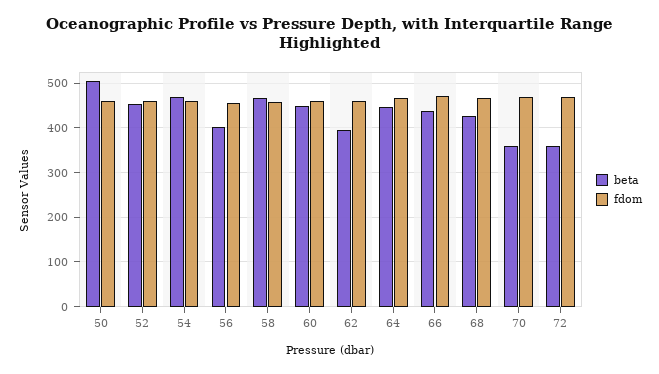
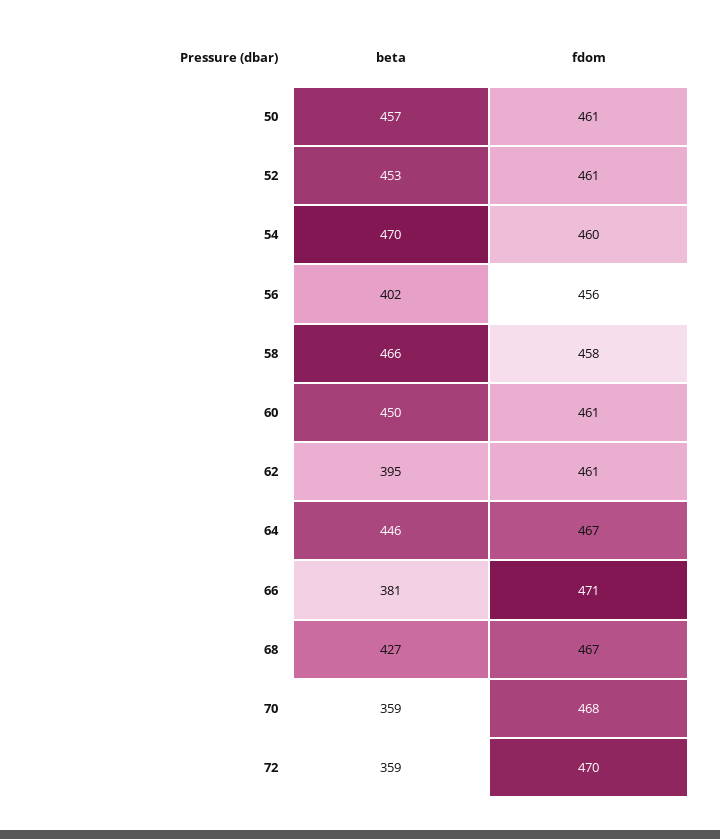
  {
    "beta": {
-     "50": 500,
+     "50": 457,
      "52": 453,
      "54": 470,
      "56": 402,
      "58": 466,
      "60": 450,
      "62": 395,
      "64": 446,
-     "66": 440,
+     "66": 381,
      "68": 427,
      "70": 359,
      "72": 359
    },
    "fdom": {
      "50": 461,
      "52": 461,
      "54": 460,
      "56": 456,
      "58": 458,
      "60": 461,
      "62": 461,
      "64": 467,
      "66": 471,
      "68": 467,
      "70": 468,
      "72": 470
    }
  }

